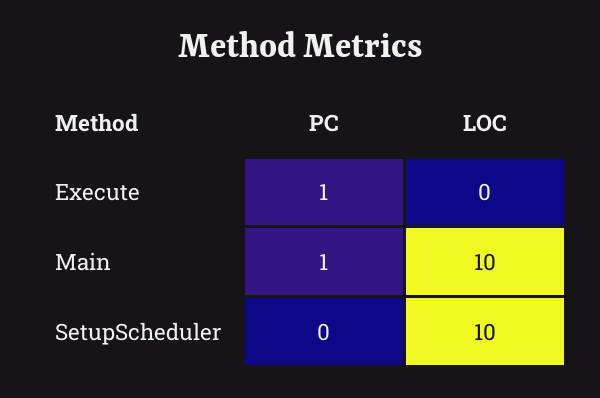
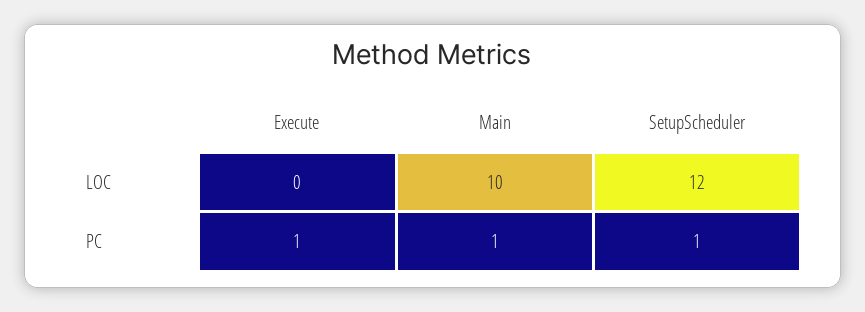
  {
    "PC": {
      "Execute": 1,
      "Main": 1,
-     "SetupScheduler": 0
+     "SetupScheduler": 1
    },
    "LOC": {
      "Execute": 0,
      "Main": 10,
-     "SetupScheduler": 10
+     "SetupScheduler": 12
    }
  }

